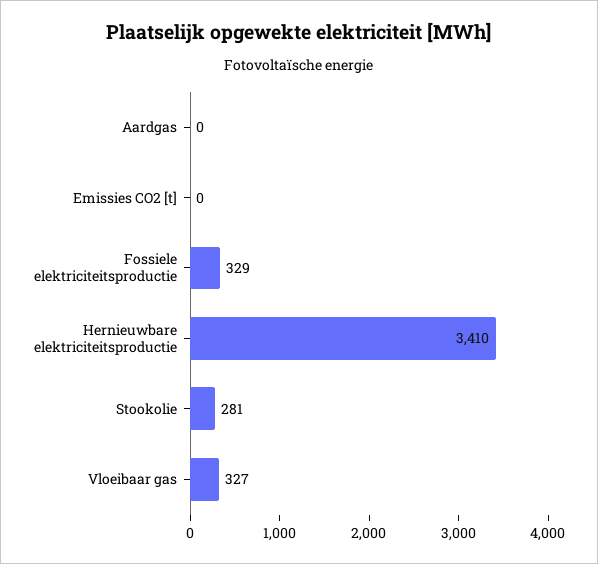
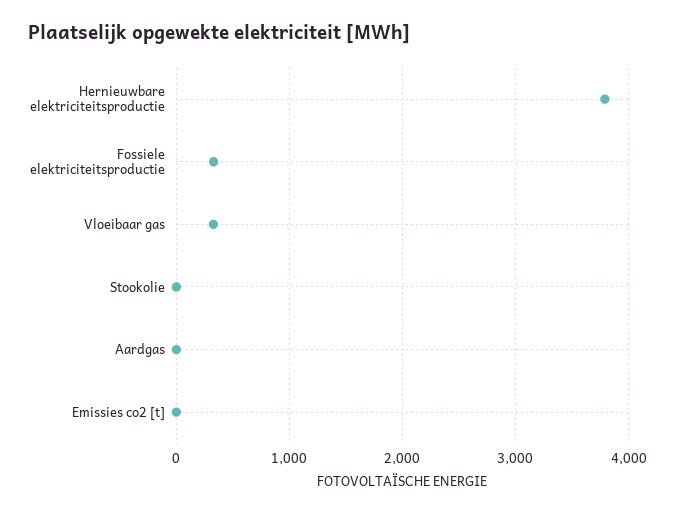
  {
    "Aardgas": 0,
    "Emissies CO2 [t]": 0,
    "Fossiele elektriciteitsproductie": 329,
-   "Hernieuwbare elektriciteitsproductie": 3410,
+   "Hernieuwbare elektriciteitsproductie": 3800,
-   "Stookolie": 281,
+   "Stookolie": 0,
    "Vloeibaar gas": 327
  }

